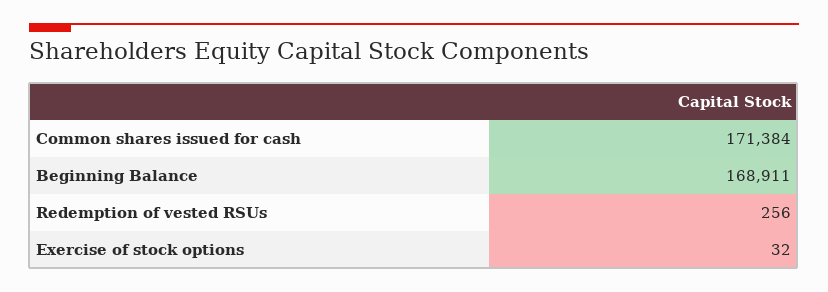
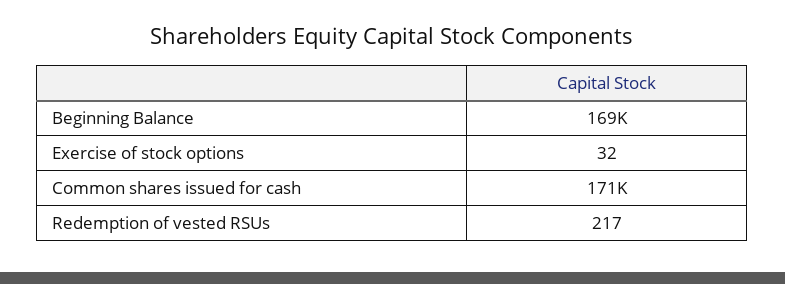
  {
    "Common shares issued for cash": 171384,
    "Beginning Balance": 168911,
-   "Redemption of vested RSUs": 256,
+   "Redemption of vested RSUs": 217,
    "Exercise of stock options": 32
  }

